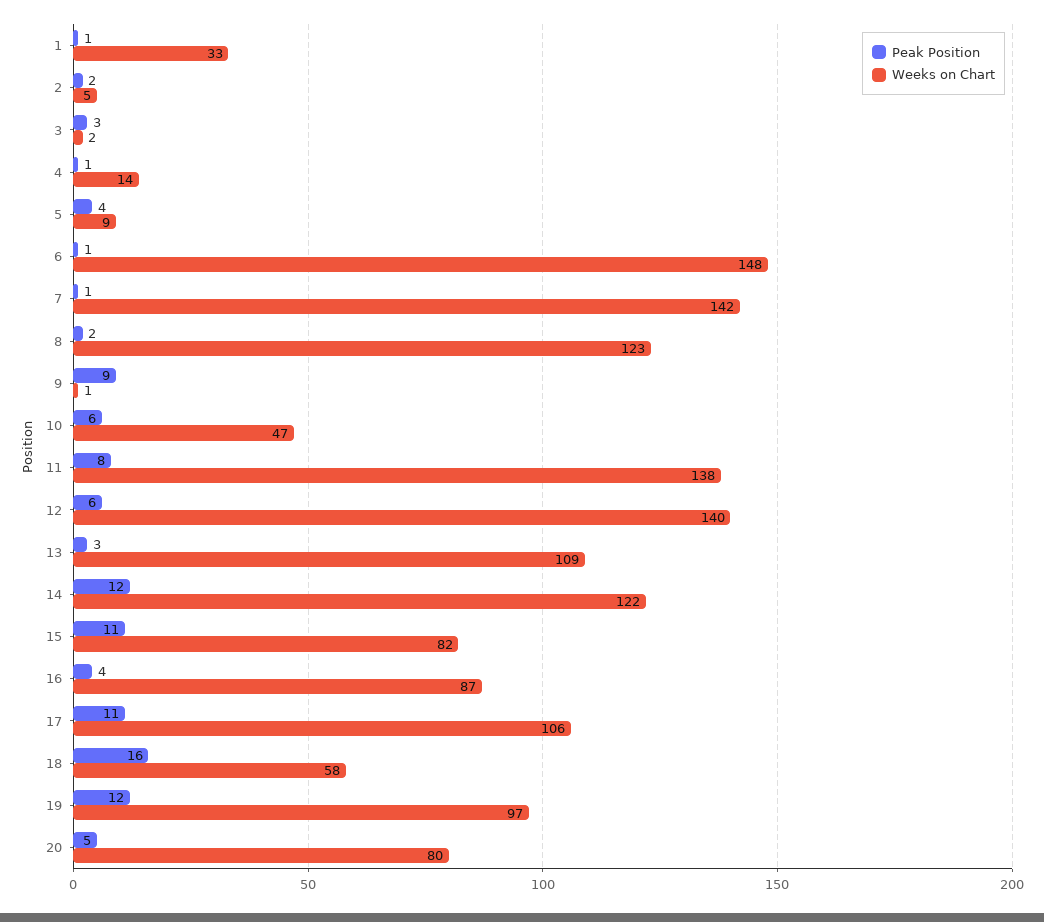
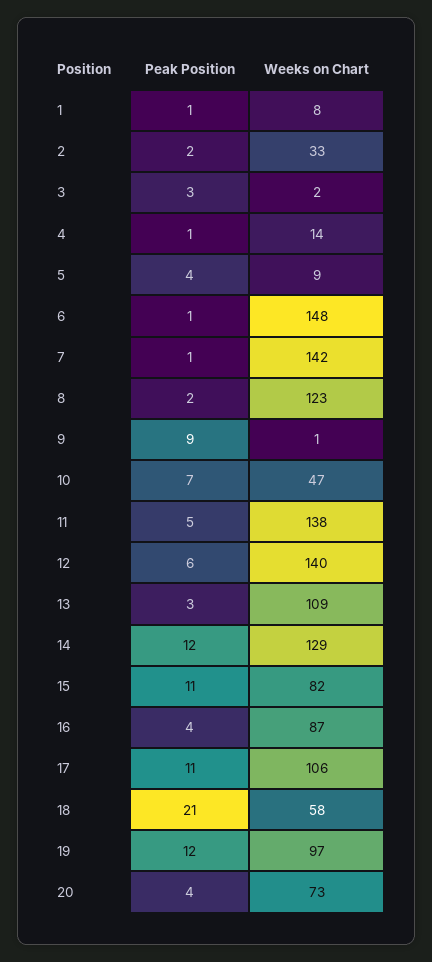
  {
    "Peak Position": {
      "1": 1,
      "2": 2,
      "3": 3,
      "4": 1,
      "5": 4,
      "6": 1,
      "7": 1,
      "8": 2,
      "9": 9,
-     "10": 6,
+     "10": 7,
-     "11": 8,
+     "11": 5,
      "12": 6,
      "13": 3,
      "14": 12,
      "15": 11,
      "16": 4,
      "17": 11,
-     "18": 16,
+     "18": 21,
      "19": 12,
-     "20": 5
+     "20": 4
    },
    "Weeks on Chart": {
-     "1": 33,
+     "1": 8,
-     "2": 5,
+     "2": 33,
      "3": 2,
      "4": 14,
      "5": 9,
      "6": 148,
      "7": 142,
      "8": 123,
      "9": 1,
      "10": 47,
      "11": 138,
      "12": 140,
      "13": 109,
-     "14": 122,
+     "14": 129,
      "15": 82,
      "16": 87,
      "17": 106,
      "18": 58,
      "19": 97,
-     "20": 80
+     "20": 73
    }
  }

